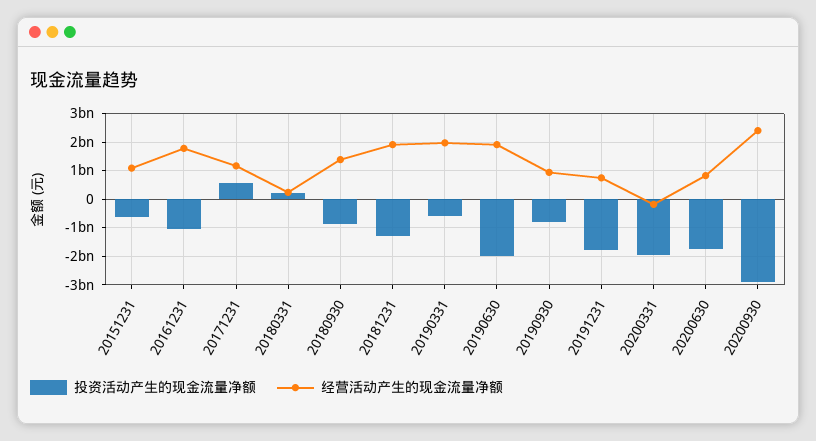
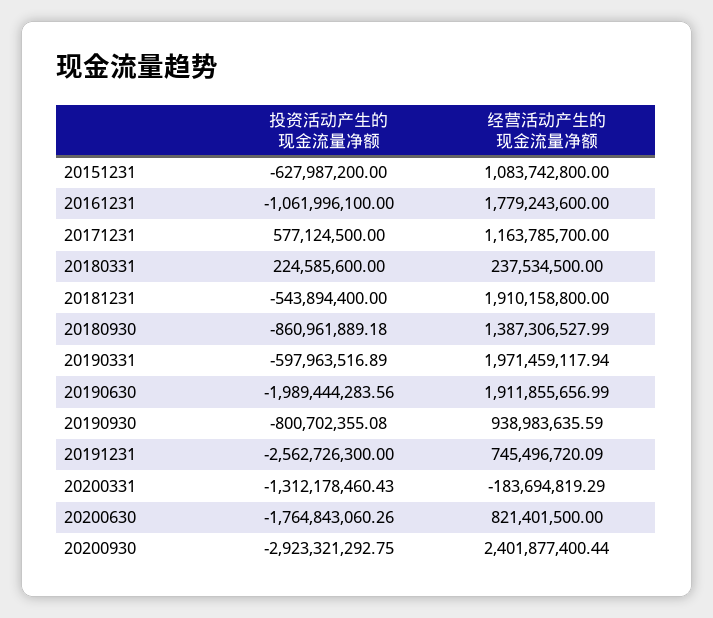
  {
    "投资活动产生的现金流量净额": {
      "20151231": -627987200,
      "20161231": -1061996100,
      "20171231": 577124500,
      "20180331": 224585600,
      "20180930": -860961889.18,
-     "20181231": -1250000000,
+     "20181231": -543894400,
      "20190331": -597963516.89,
      "20190630": -1989444283.56,
      "20190930": -800702355.08,
-     "20191231": -1750000000,
+     "20191231": -2562726300,
-     "20200331": -2000000000,
+     "20200331": -1312178460.43,
      "20200630": -1764843060.26,
      "20200930": -2923321292.75
    },
    "经营活动产生的现金流量净额": {
      "20151231": 1083742800,
      "20161231": 1779243600,
      "20171231": 1163785700,
      "20180331": 237534500,
      "20180930": 1387306527.99,
      "20181231": 1910158800,
      "20190331": 1971459117.94,
      "20190630": 1911855656.99,
      "20190930": 938983635.59,
      "20191231": 745496720.09,
      "20200331": -183694819.29,
      "20200630": 821401500,
      "20200930": 2401877400.44
    }
  }

